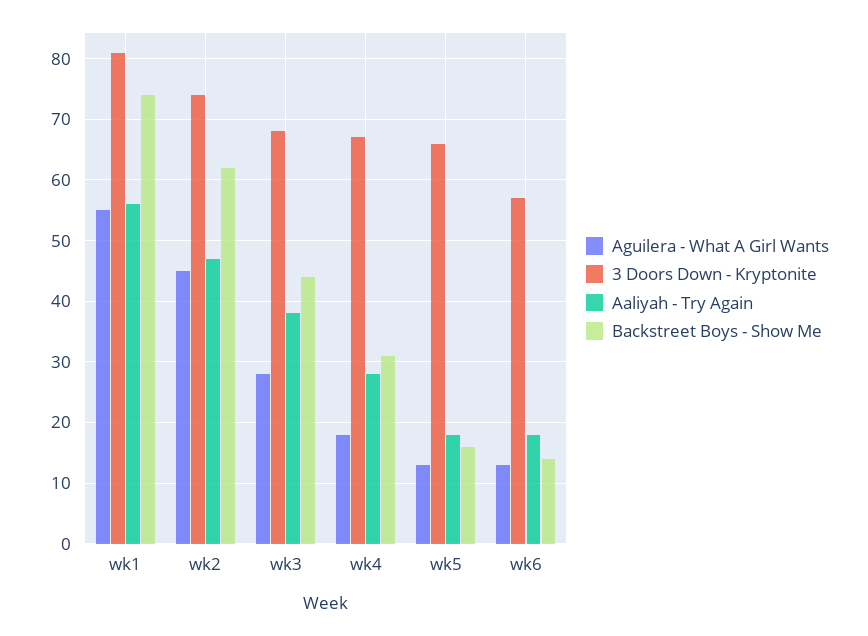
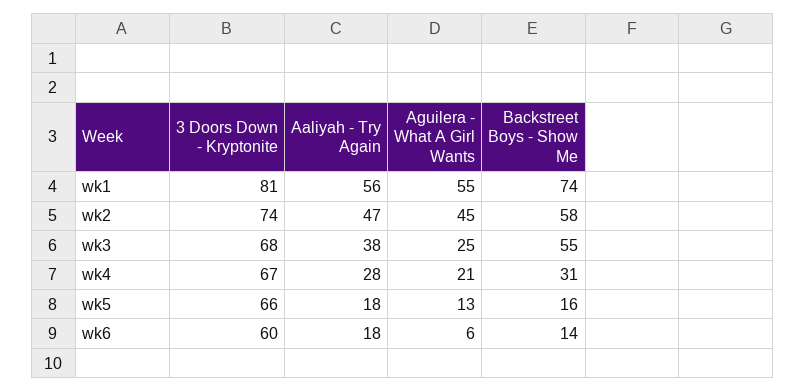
  {
    "Aguilera - What A Girl Wants": {
      "wk1": 55,
      "wk2": 45,
-     "wk3": 28,
+     "wk3": 25,
-     "wk4": 18,
+     "wk4": 21,
      "wk5": 13,
-     "wk6": 13
+     "wk6": 6
    },
    "3 Doors Down - Kryptonite": {
      "wk1": 81,
      "wk2": 74,
      "wk3": 68,
      "wk4": 67,
      "wk5": 66,
-     "wk6": 57
+     "wk6": 60
    },
    "Aaliyah - Try Again": {
      "wk1": 56,
      "wk2": 47,
      "wk3": 38,
      "wk4": 28,
      "wk5": 18,
      "wk6": 18
    },
    "Backstreet Boys - Show Me": {
      "wk1": 74,
-     "wk2": 62,
+     "wk2": 58,
-     "wk3": 44,
+     "wk3": 55,
      "wk4": 31,
      "wk5": 16,
      "wk6": 14
    }
  }

